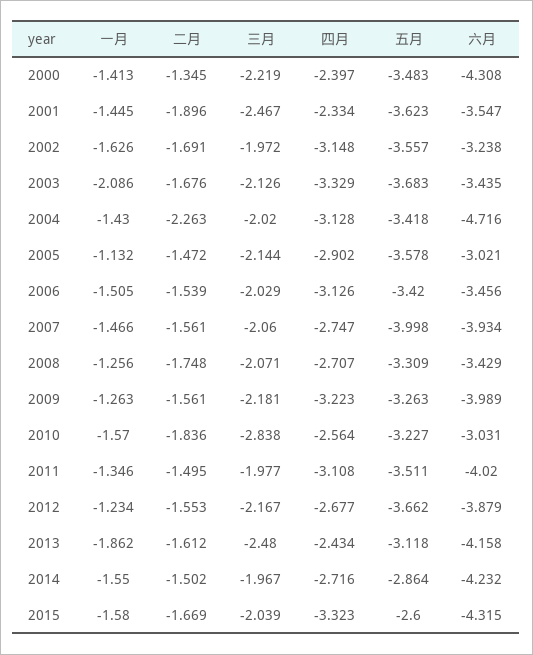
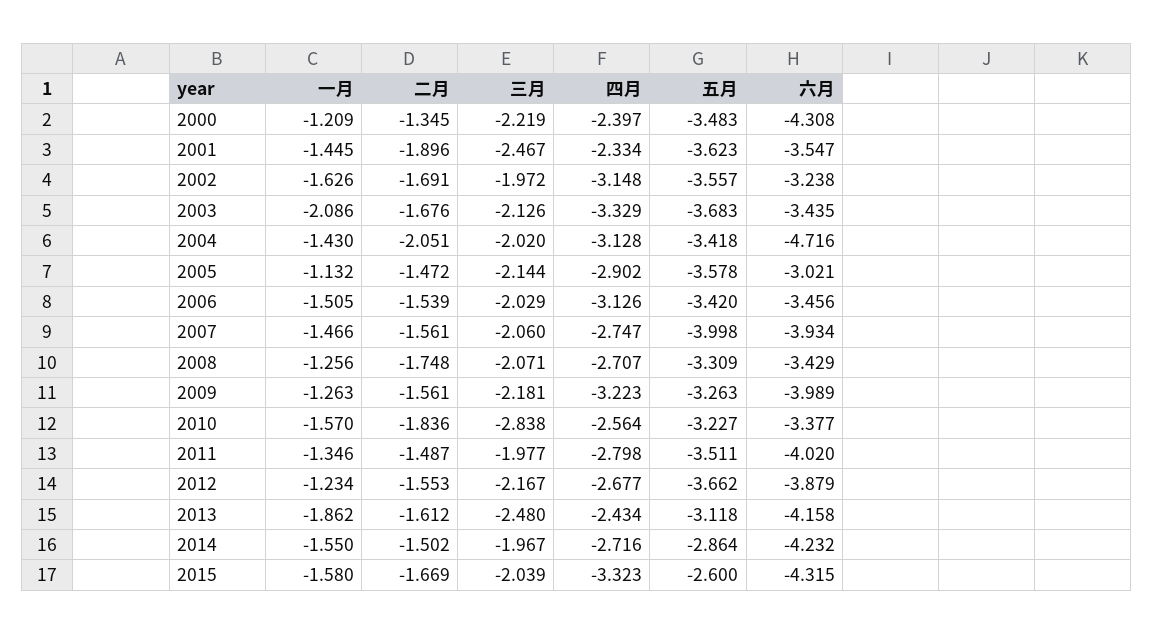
  {
    "一月": {
-     "2000": -1.413,
+     "2000": -1.209,
      "2001": -1.445,
      "2002": -1.626,
      "2003": -2.086,
      "2004": -1.43,
      "2005": -1.132,
      "2006": -1.505,
      "2007": -1.466,
      "2008": -1.256,
      "2009": -1.263,
      "2010": -1.57,
      "2011": -1.346,
      "2012": -1.234,
      "2013": -1.862,
      "2014": -1.55,
      "2015": -1.58
    },
    "二月": {
      "2000": -1.345,
      "2001": -1.896,
      "2002": -1.691,
      "2003": -1.676,
-     "2004": -2.263,
+     "2004": -2.051,
      "2005": -1.472,
      "2006": -1.539,
      "2007": -1.561,
      "2008": -1.748,
      "2009": -1.561,
      "2010": -1.836,
-     "2011": -1.495,
+     "2011": -1.487,
      "2012": -1.553,
      "2013": -1.612,
      "2014": -1.502,
      "2015": -1.669
    },
    "三月": {
      "2000": -2.219,
      "2001": -2.467,
      "2002": -1.972,
      "2003": -2.126,
      "2004": -2.02,
      "2005": -2.144,
      "2006": -2.029,
      "2007": -2.06,
      "2008": -2.071,
      "2009": -2.181,
      "2010": -2.838,
      "2011": -1.977,
      "2012": -2.167,
      "2013": -2.48,
      "2014": -1.967,
      "2015": -2.039
    },
    "四月": {
      "2000": -2.397,
      "2001": -2.334,
      "2002": -3.148,
      "2003": -3.329,
      "2004": -3.128,
      "2005": -2.902,
      "2006": -3.126,
      "2007": -2.747,
      "2008": -2.707,
      "2009": -3.223,
      "2010": -2.564,
-     "2011": -3.108,
+     "2011": -2.798,
      "2012": -2.677,
      "2013": -2.434,
      "2014": -2.716,
      "2015": -3.323
    },
    "五月": {
      "2000": -3.483,
      "2001": -3.623,
      "2002": -3.557,
      "2003": -3.683,
      "2004": -3.418,
      "2005": -3.578,
      "2006": -3.42,
      "2007": -3.998,
      "2008": -3.309,
      "2009": -3.263,
      "2010": -3.227,
      "2011": -3.511,
      "2012": -3.662,
      "2013": -3.118,
      "2014": -2.864,
      "2015": -2.6
    },
    "六月": {
      "2000": -4.308,
      "2001": -3.547,
      "2002": -3.238,
      "2003": -3.435,
      "2004": -4.716,
      "2005": -3.021,
      "2006": -3.456,
      "2007": -3.934,
      "2008": -3.429,
      "2009": -3.989,
-     "2010": -3.031,
+     "2010": -3.377,
      "2011": -4.02,
      "2012": -3.879,
      "2013": -4.158,
      "2014": -4.232,
      "2015": -4.315
    }
  }

